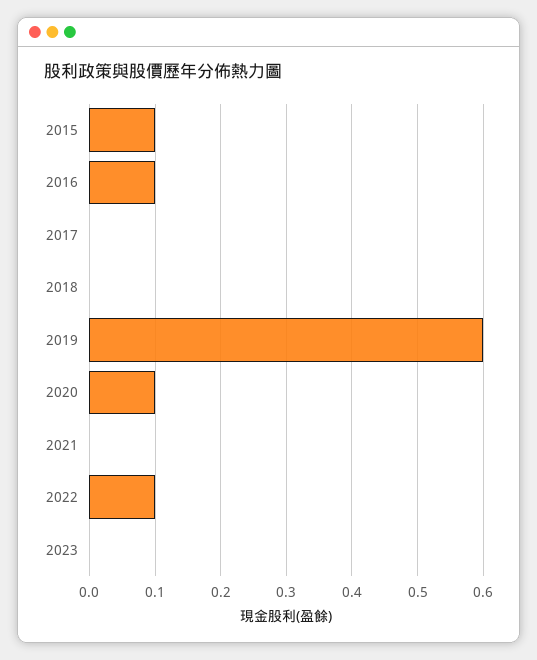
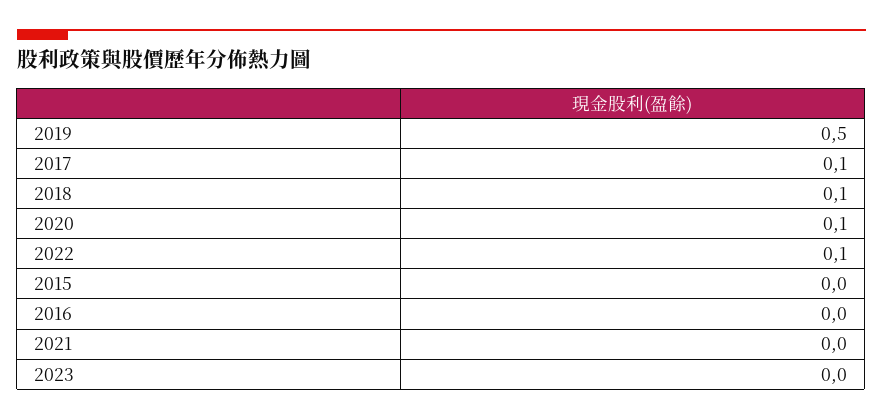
  {
-   "2015": 0.1,
+   "2015": 0,
-   "2016": 0.1,
+   "2016": 0,
-   "2017": 0,
+   "2017": 0.1,
-   "2018": 0,
+   "2018": 0.1,
-   "2019": 0.6,
+   "2019": 0.5,
    "2020": 0.1,
    "2021": 0,
    "2022": 0.1,
    "2023": 0
  }

